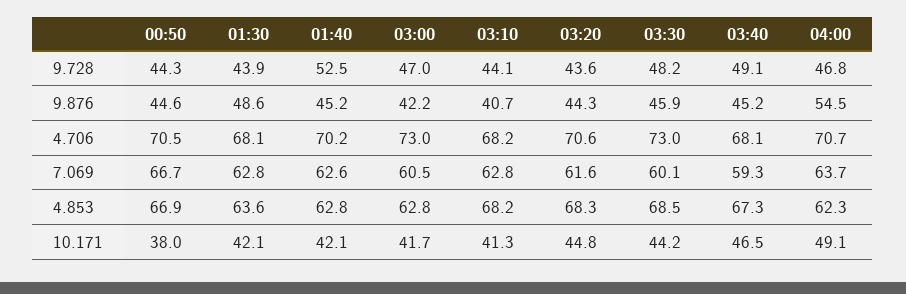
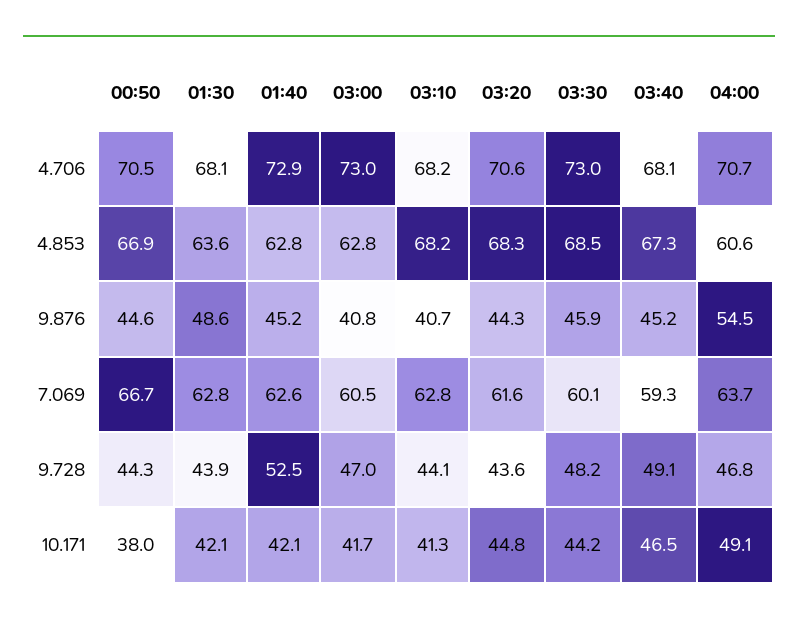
  {
    "00:50": {
      "9.728": 44.3,
      "9.876": 44.6,
      "4.706": 70.5,
      "7.069": 66.7,
      "4.853": 66.9,
      "10.171": 38
    },
    "01:30": {
      "9.728": 43.9,
      "9.876": 48.6,
      "4.706": 68.1,
      "7.069": 62.8,
      "4.853": 63.6,
      "10.171": 42.1
    },
    "01:40": {
      "9.728": 52.5,
      "9.876": 45.2,
-     "4.706": 70.2,
+     "4.706": 72.9,
      "7.069": 62.6,
      "4.853": 62.8,
      "10.171": 42.1
    },
    "03:00": {
      "9.728": 47,
-     "9.876": 42.2,
+     "9.876": 40.8,
      "4.706": 73,
      "7.069": 60.5,
      "4.853": 62.8,
      "10.171": 41.7
    },
    "03:10": {
      "9.728": 44.1,
      "9.876": 40.7,
      "4.706": 68.2,
      "7.069": 62.8,
      "4.853": 68.2,
      "10.171": 41.3
    },
    "03:20": {
      "9.728": 43.6,
      "9.876": 44.3,
      "4.706": 70.6,
      "7.069": 61.6,
      "4.853": 68.3,
      "10.171": 44.8
    },
    "03:30": {
      "9.728": 48.2,
      "9.876": 45.9,
      "4.706": 73,
      "7.069": 60.1,
      "4.853": 68.5,
      "10.171": 44.2
    },
    "03:40": {
      "9.728": 49.1,
      "9.876": 45.2,
      "4.706": 68.1,
      "7.069": 59.3,
      "4.853": 67.3,
      "10.171": 46.5
    },
    "04:00": {
      "9.728": 46.8,
      "9.876": 54.5,
      "4.706": 70.7,
      "7.069": 63.7,
-     "4.853": 62.3,
+     "4.853": 60.6,
      "10.171": 49.1
    }
  }

